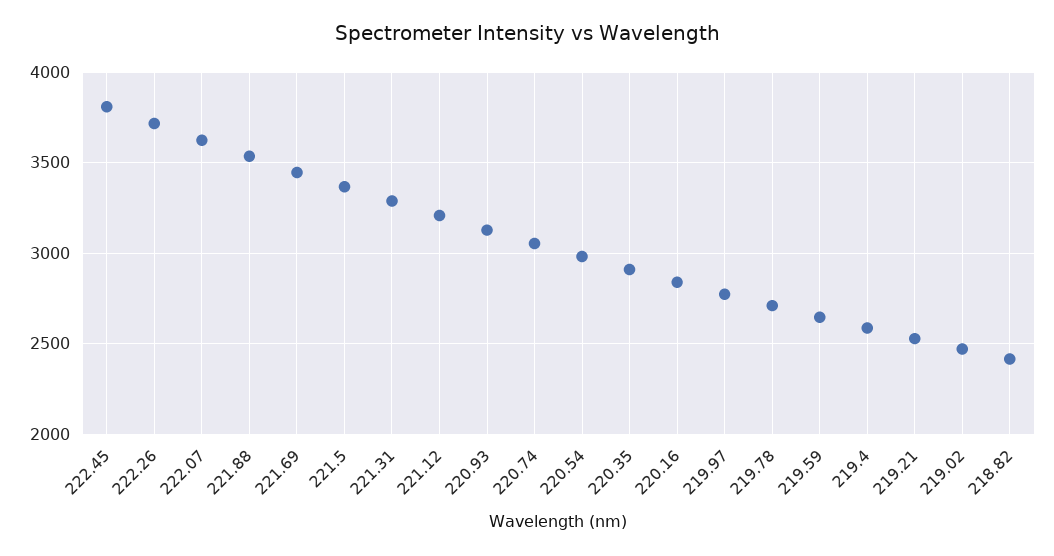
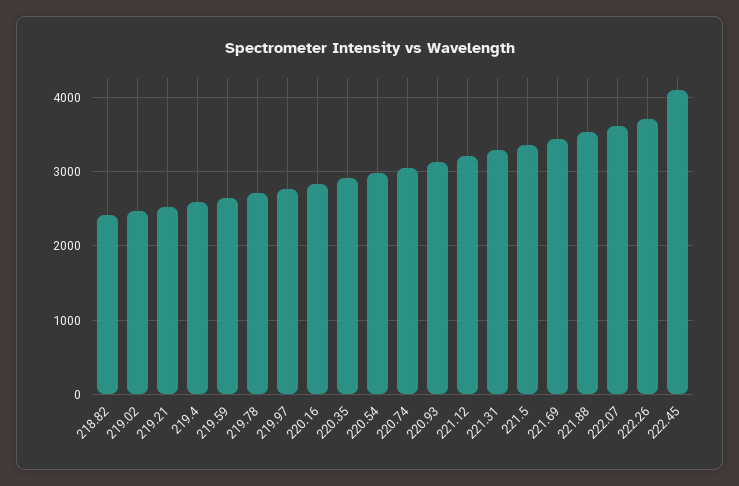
  {
-   "222.45": 3800,
+   "222.45": 4100,
    "222.26": 3700,
    "222.07": 3600,
    "221.88": 3550,
    "221.69": 3450,
    "221.5": 3350,
    "221.31": 3300,
    "221.12": 3200,
    "220.93": 3150,
    "220.74": 3050,
    "220.54": 3000,
    "220.35": 2900,
    "220.16": 2850,
    "219.97": 2750,
    "219.78": 2700,
    "219.59": 2650,
    "219.4": 2600,
    "219.21": 2550,
    "219.02": 2450,
    "218.82": 2400
  }

